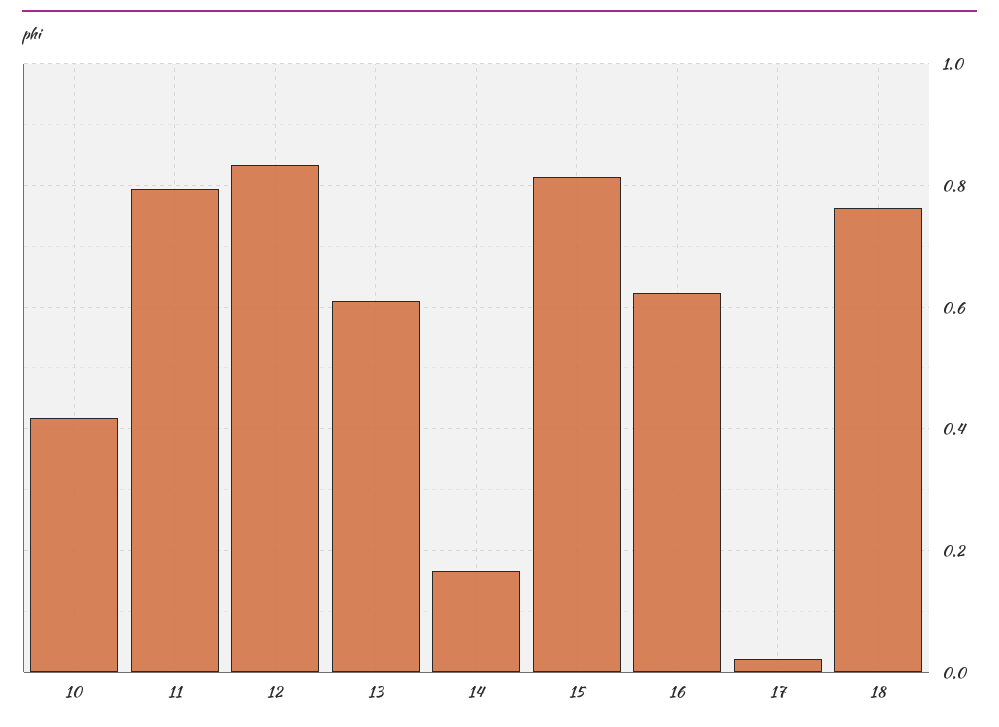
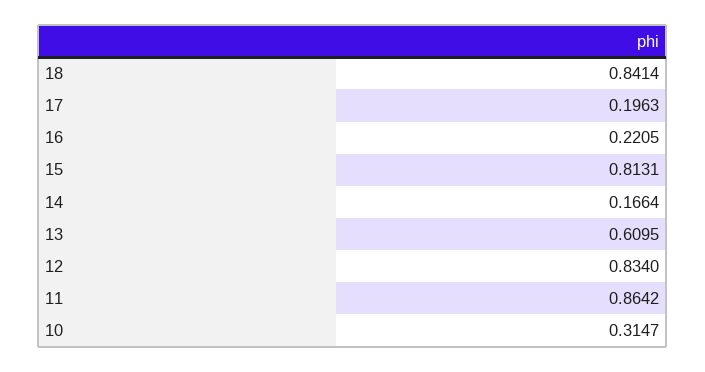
  {
-   "10": 0.42,
+   "10": 0.3147,
-   "11": 0.8,
+   "11": 0.8642,
    "12": 0.834,
    "13": 0.6095,
    "14": 0.1664,
    "15": 0.8131,
-   "16": 0.62,
+   "16": 0.2205,
-   "17": 0.02,
+   "17": 0.1963,
-   "18": 0.76
+   "18": 0.8414
  }

